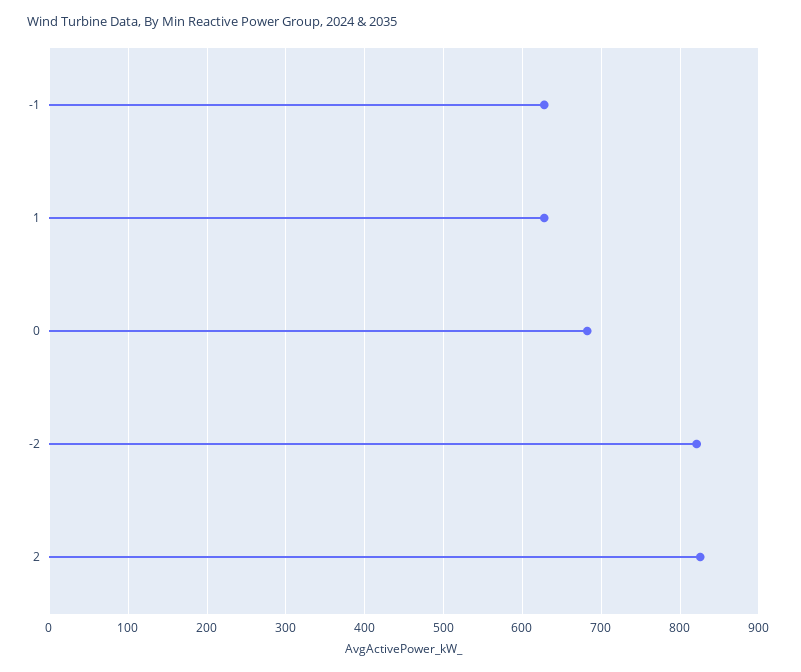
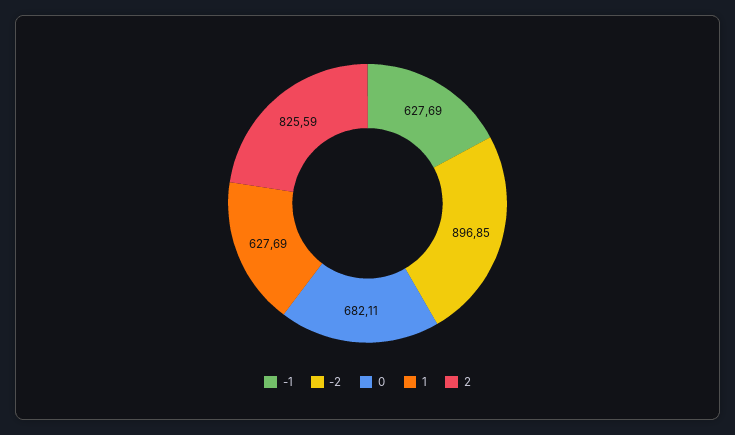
  {
    "-1": 627.69,
    "1": 627.69,
    "0": 682.11,
-   "-2": 820,
+   "-2": 896.85,
    "2": 825.59
  }

